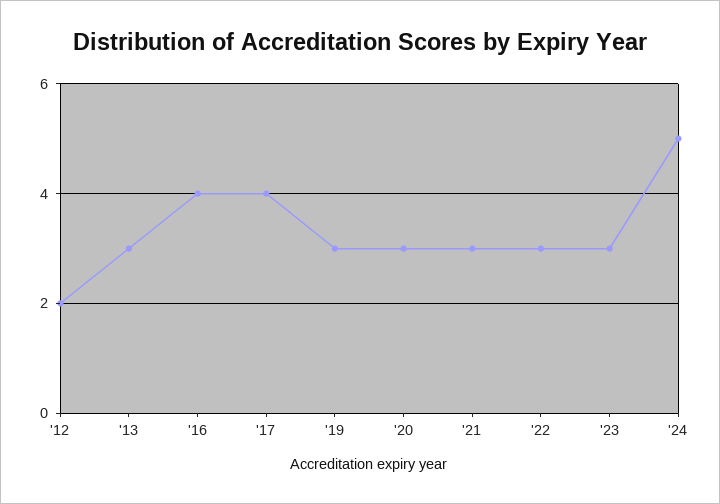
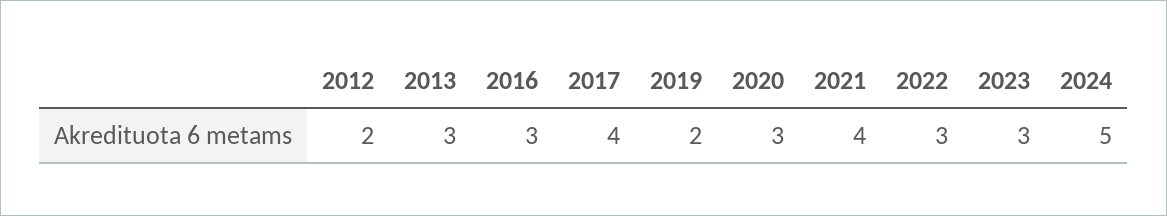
  {
    "'12": 2,
    "'13": 3,
-   "'16": 4,
+   "'16": 3,
    "'17": 4,
-   "'19": 3,
+   "'19": 2,
    "'20": 3,
-   "'21": 3,
+   "'21": 4,
    "'22": 3,
    "'23": 3,
    "'24": 5
  }

